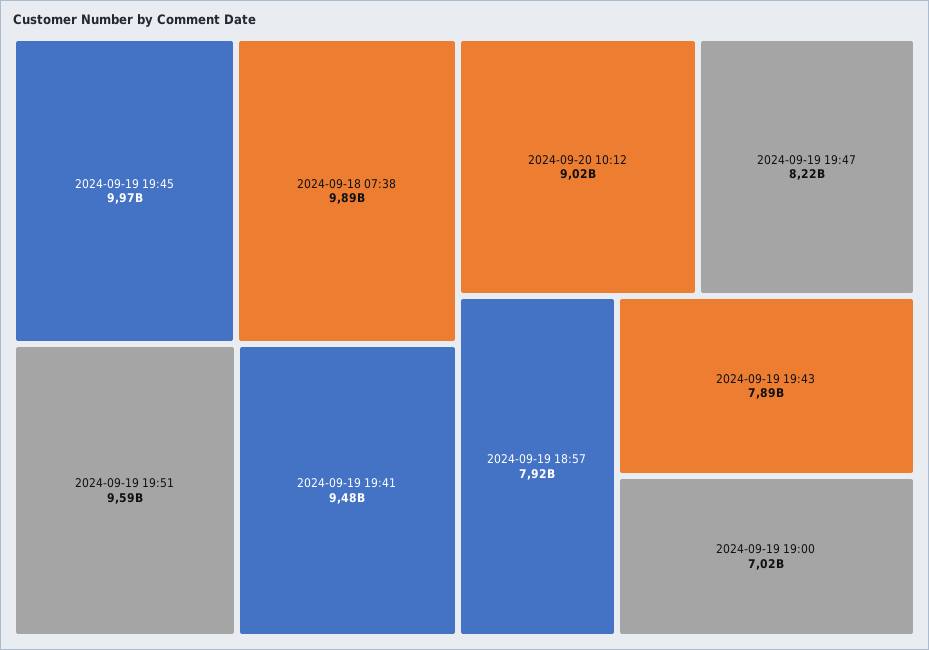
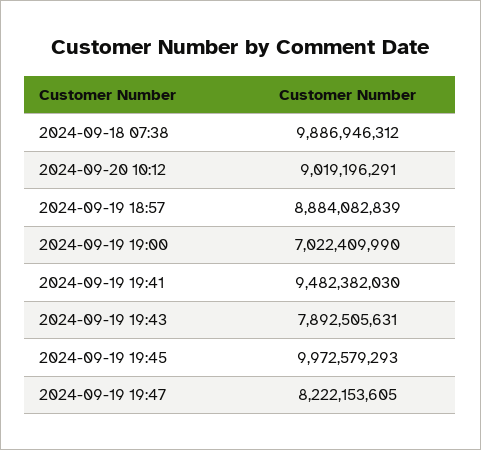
  {
    "2024-09-19 19:45": 9972579293,
    "2024-09-18 07:38": 9886946312,
-   "2024-09-19 19:51": 9590000000,
    "2024-09-19 19:41": 9482382030,
    "2024-09-20 10:12": 9019196291,
    "2024-09-19 19:47": 8222153605,
-   "2024-09-19 18:57": 7920000000,
+   "2024-09-19 18:57": 8884082839,
    "2024-09-19 19:43": 7892505631,
    "2024-09-19 19:00": 7022409990
  }

